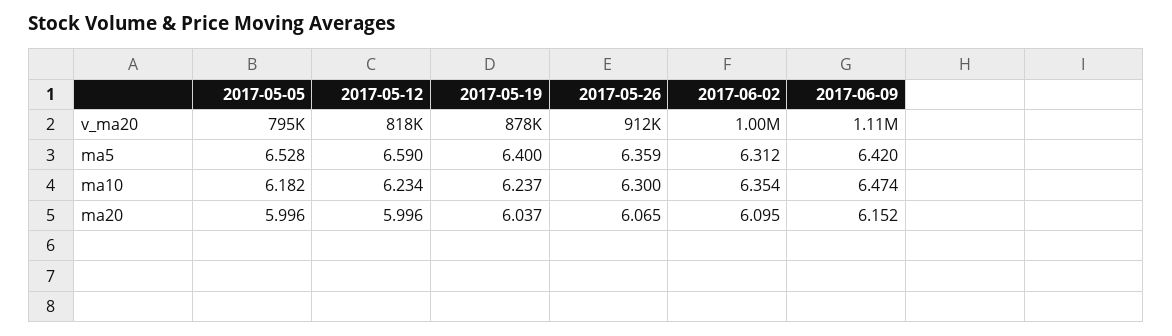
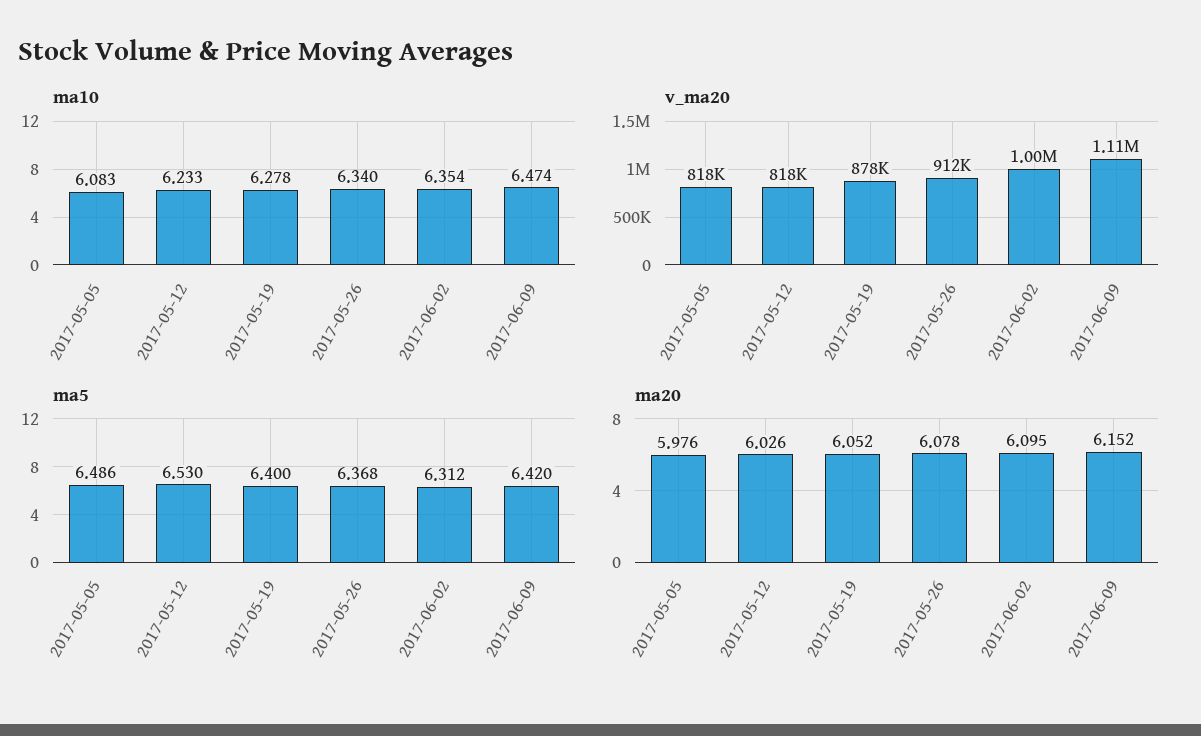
  {
    "v_ma20": {
-     "2017-05-05": 795000,
+     "2017-05-05": 818000,
      "2017-05-12": 818000,
      "2017-05-19": 878000,
      "2017-05-26": 912000,
      "2017-06-02": 1000000,
      "2017-06-09": 1110000
    },
    "ma5": {
-     "2017-05-05": 6.528,
+     "2017-05-05": 6.486,
-     "2017-05-12": 6.59,
+     "2017-05-12": 6.53,
      "2017-05-19": 6.4,
-     "2017-05-26": 6.359,
+     "2017-05-26": 6.368,
      "2017-06-02": 6.312,
      "2017-06-09": 6.42
    },
    "ma10": {
-     "2017-05-05": 6.182,
+     "2017-05-05": 6.083,
-     "2017-05-12": 6.234,
+     "2017-05-12": 6.233,
-     "2017-05-19": 6.237,
+     "2017-05-19": 6.278,
-     "2017-05-26": 6.3,
+     "2017-05-26": 6.34,
      "2017-06-02": 6.354,
      "2017-06-09": 6.474
    },
    "ma20": {
-     "2017-05-05": 5.996,
+     "2017-05-05": 5.976,
-     "2017-05-12": 5.996,
+     "2017-05-12": 6.026,
-     "2017-05-19": 6.037,
+     "2017-05-19": 6.052,
-     "2017-05-26": 6.065,
+     "2017-05-26": 6.078,
      "2017-06-02": 6.095,
      "2017-06-09": 6.152
    }
  }

